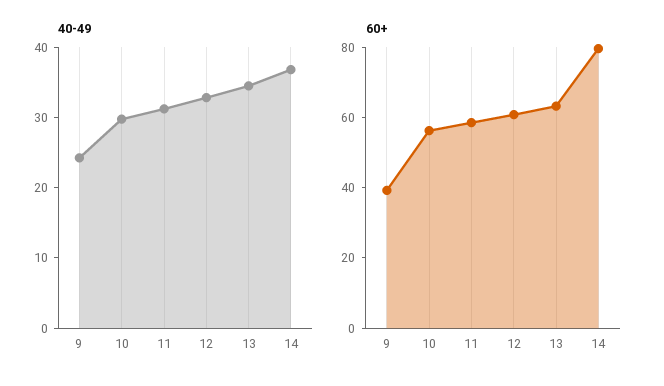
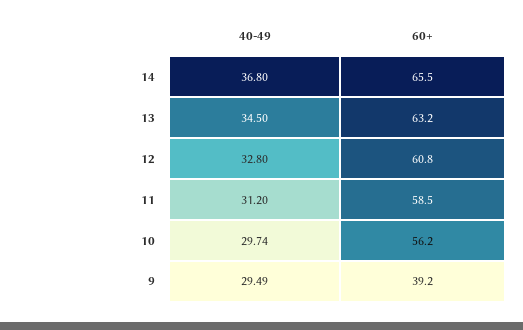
  {
    "40-49": {
-     "9": 24,
+     "9": 29.49,
      "10": 29.74,
      "11": 31.2,
      "12": 32.8,
      "13": 34.5,
      "14": 36.8
    },
    "60+": {
      "9": 39.2,
      "10": 56.2,
      "11": 58.5,
      "12": 60.8,
      "13": 63.2,
-     "14": 80
+     "14": 65.5
    }
  }

